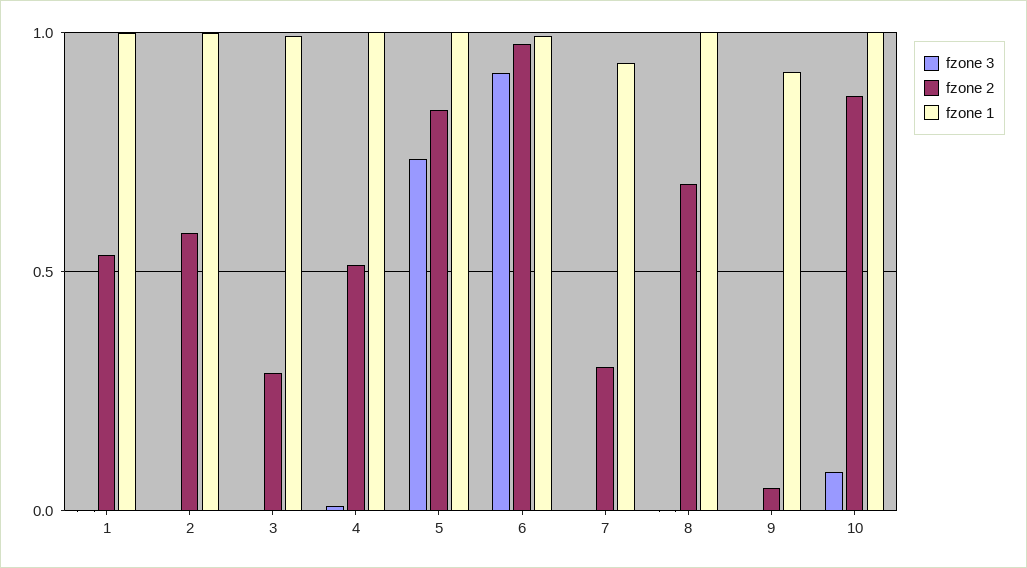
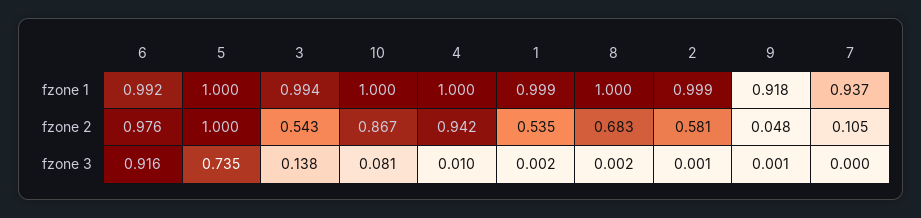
  {
    "fzone 3": {
      "1": 0.002,
      "2": 0.001,
-     "3": 0,
+     "3": 0.138,
      "4": 0.01,
      "5": 0.735,
      "6": 0.916,
      "7": 0,
      "8": 0.002,
      "9": 0.001,
      "10": 0.081
    },
    "fzone 2": {
      "1": 0.535,
      "2": 0.581,
-     "3": 0.3,
+     "3": 0.543,
-     "4": 0.5,
+     "4": 0.942,
-     "5": 0.85,
+     "5": 1,
      "6": 0.976,
-     "7": 0.3,
+     "7": 0.105,
      "8": 0.683,
      "9": 0.048,
      "10": 0.867
    },
    "fzone 1": {
      "1": 0.999,
      "2": 0.999,
      "3": 0.994,
      "4": 1,
      "5": 1,
      "6": 0.992,
      "7": 0.937,
      "8": 1,
      "9": 0.918,
      "10": 1
    }
  }

